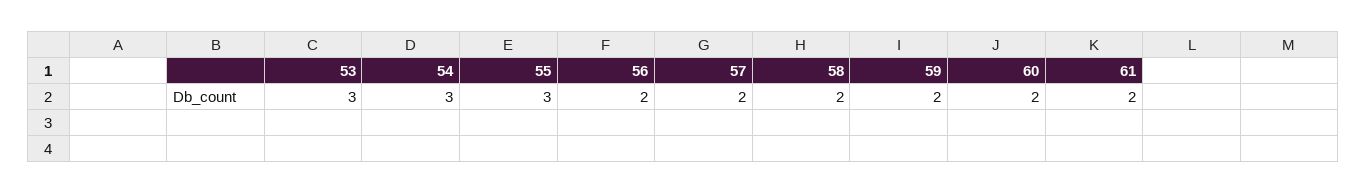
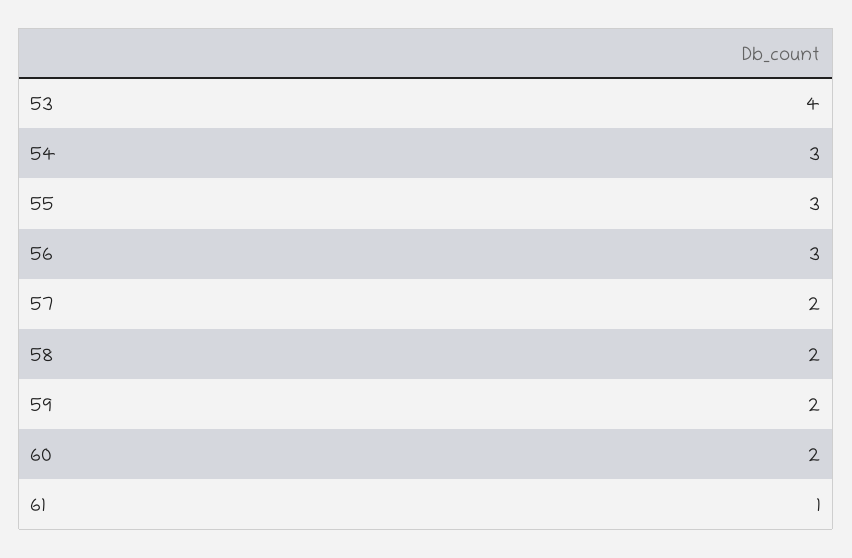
  {
-   "53": 3,
+   "53": 4,
    "54": 3,
    "55": 3,
-   "56": 2,
+   "56": 3,
    "57": 2,
    "58": 2,
    "59": 2,
    "60": 2,
-   "61": 2
+   "61": 1
  }

